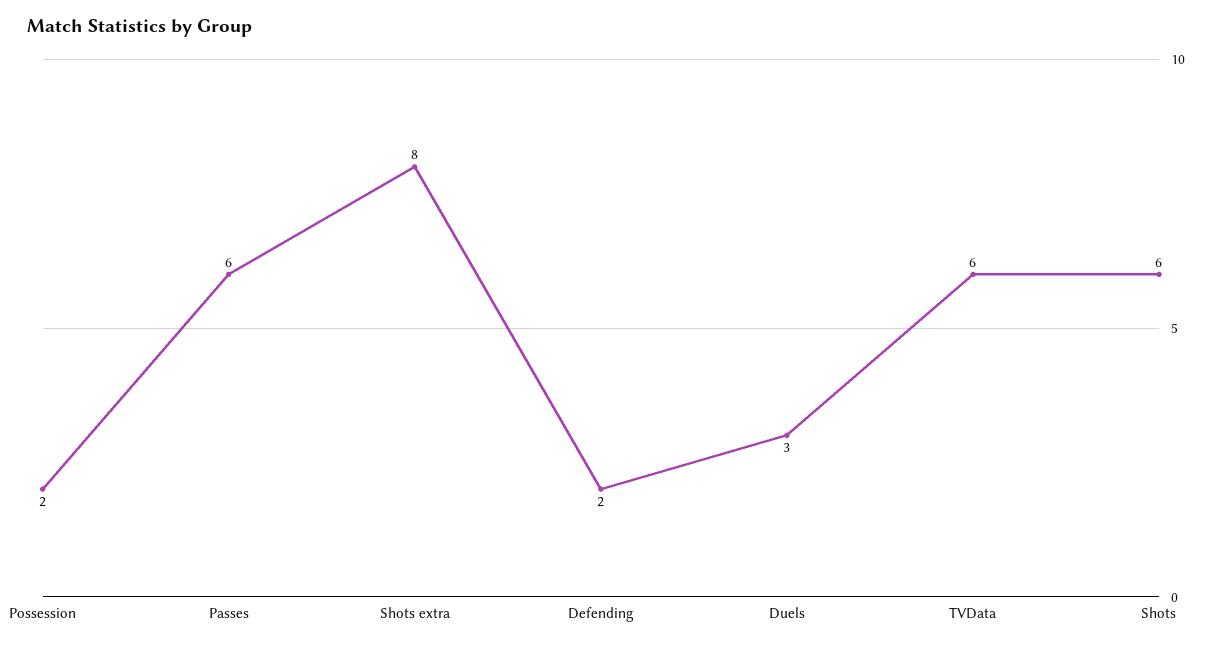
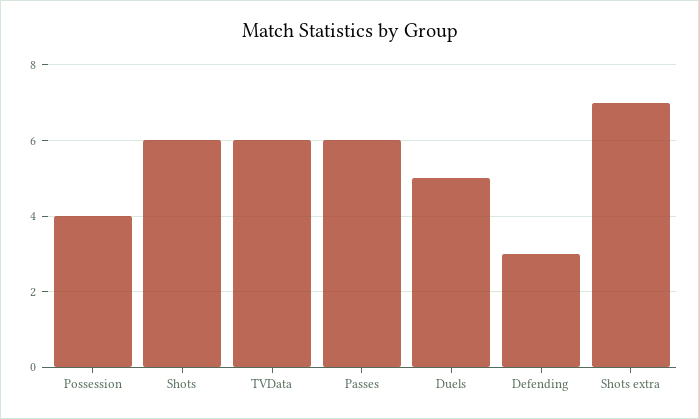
  {
-   "Possession": 2,
+   "Possession": 4,
    "Passes": 6,
-   "Shots extra": 8,
+   "Shots extra": 7,
-   "Defending": 2,
+   "Defending": 3,
-   "Duels": 3,
+   "Duels": 5,
    "TVData": 6,
    "Shots": 6
  }

